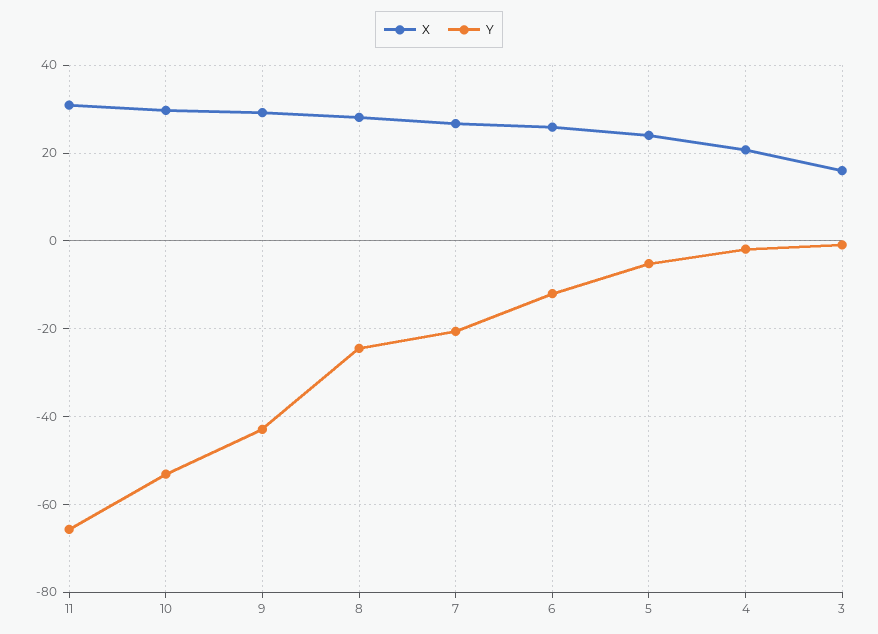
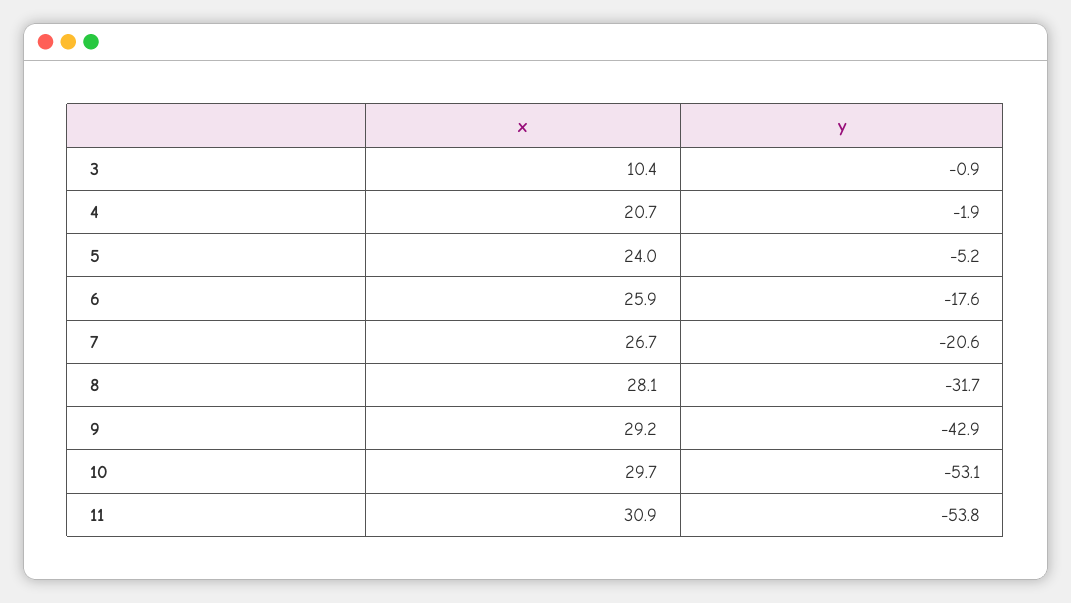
  {
    "X": {
      "11": 30.9,
      "10": 29.7,
      "9": 29.2,
      "8": 28.1,
      "7": 26.7,
      "6": 25.9,
      "5": 24,
      "4": 20.7,
-     "3": 16
+     "3": 10.4
    },
    "Y": {
-     "11": -66,
+     "11": -53.8,
      "10": -53.1,
      "9": -42.9,
-     "8": -24,
+     "8": -31.7,
      "7": -20.6,
-     "6": -12,
+     "6": -17.6,
      "5": -5.2,
      "4": -1.9,
      "3": -0.9
    }
  }

